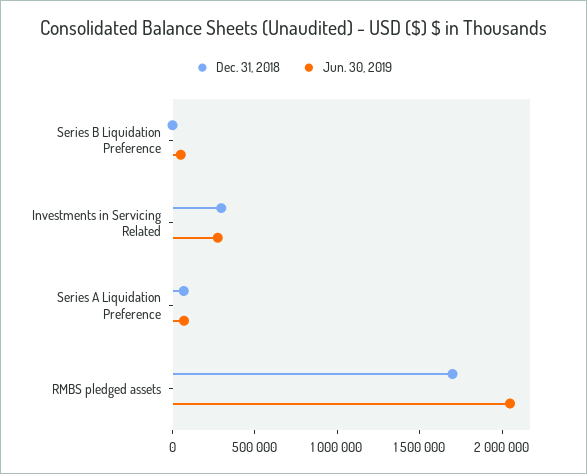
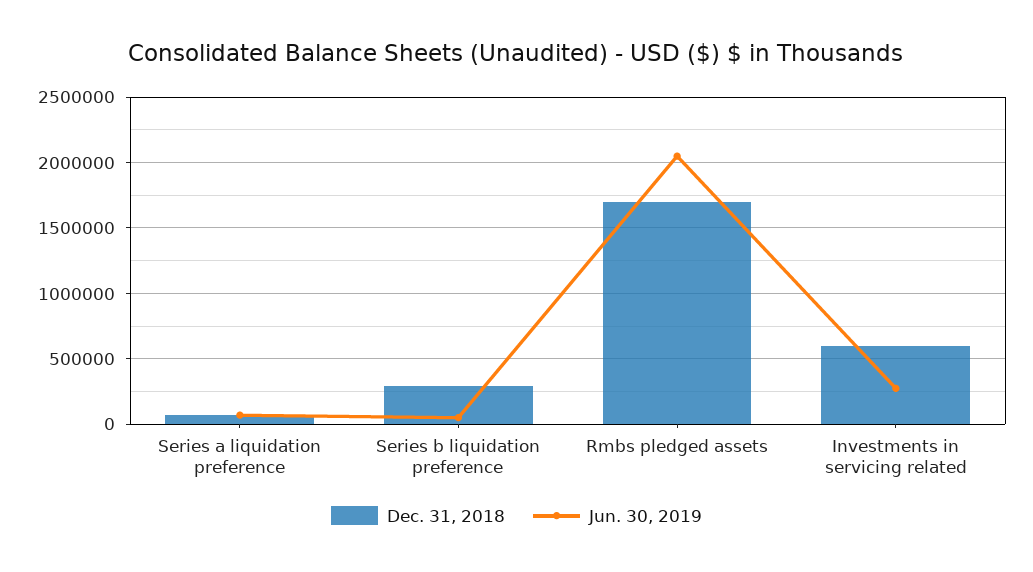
  {
    "Dec. 31, 2018": {
-     "Series B Liquidation Preference": 0,
+     "Series B Liquidation Preference": 300000,
-     "Investments in Servicing Related": 300000,
+     "Investments in Servicing Related": 600000,
      "Series A Liquidation Preference": 50000,
      "RMBS pledged assets": 1700000
    },
    "Jun. 30, 2019": {
      "Series B Liquidation Preference": 50000,
      "Investments in Servicing Related": 250000,
      "Series A Liquidation Preference": 50000,
      "RMBS pledged assets": 2050000
    }
  }

